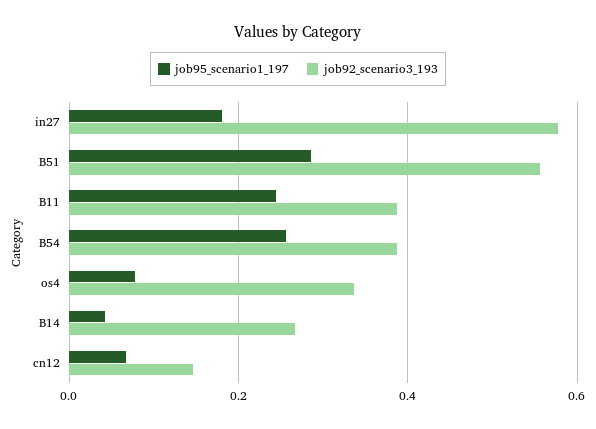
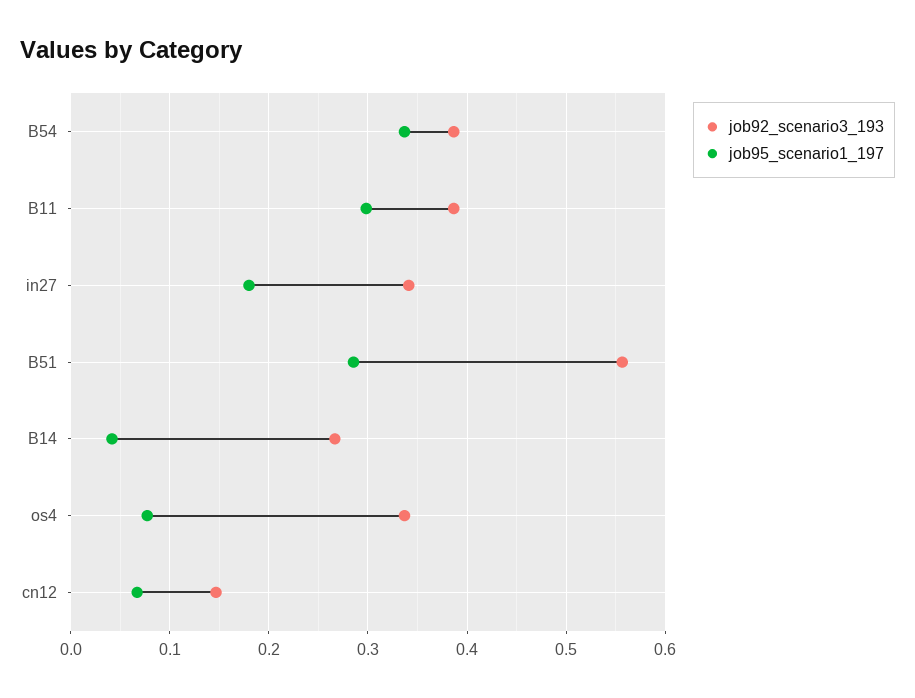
  {
    "job95_scenario1_197": {
      "in27": 0.18,
      "B51": 0.29,
-     "B11": 0.24,
+     "B11": 0.3,
-     "B54": 0.26,
+     "B54": 0.34,
      "os4": 0.08,
      "B14": 0.04,
      "cn12": 0.07
    },
    "job92_scenario3_193": {
-     "in27": 0.58,
+     "in27": 0.34,
      "B51": 0.56,
      "B11": 0.39,
      "B54": 0.39,
      "os4": 0.34,
      "B14": 0.27,
      "cn12": 0.15
    }
  }

